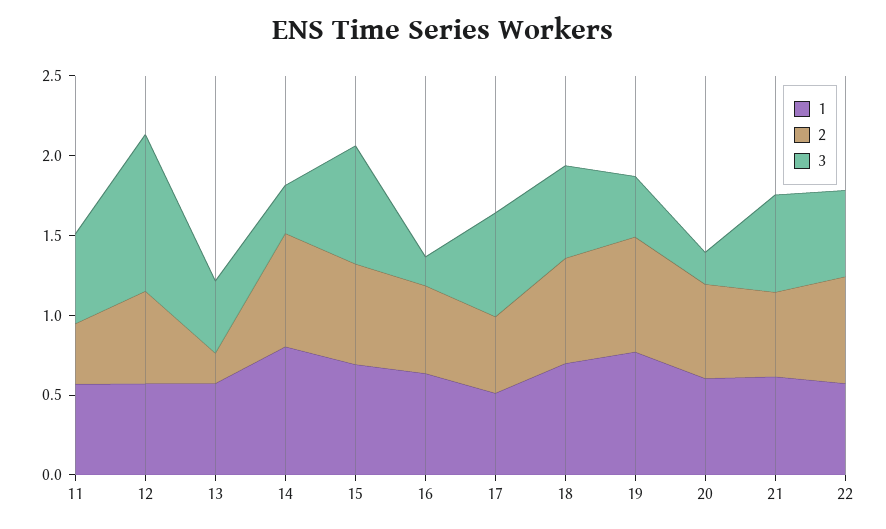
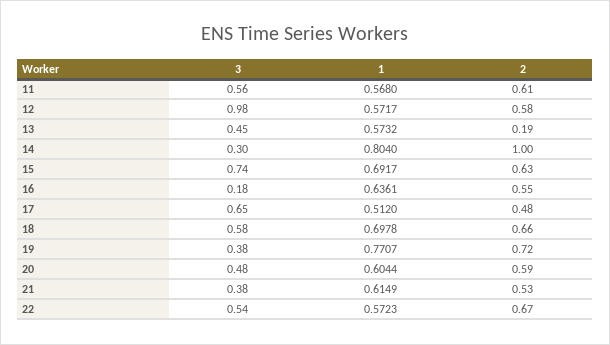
  {
    "1": {
      "11": 0.568,
      "12": 0.5717,
      "13": 0.5732,
      "14": 0.804,
      "15": 0.6917,
      "16": 0.6361,
      "17": 0.512,
      "18": 0.6978,
      "19": 0.7707,
      "20": 0.6044,
      "21": 0.6149,
      "22": 0.5723
    },
    "2": {
-     "11": 0.4,
+     "11": 0.61,
      "12": 0.58,
      "13": 0.19,
-     "14": 0.7,
+     "14": 1,
      "15": 0.63,
      "16": 0.55,
      "17": 0.48,
      "18": 0.66,
      "19": 0.72,
      "20": 0.59,
      "21": 0.53,
      "22": 0.67
    },
    "3": {
      "11": 0.56,
      "12": 0.98,
      "13": 0.45,
      "14": 0.3,
      "15": 0.74,
      "16": 0.18,
      "17": 0.65,
      "18": 0.58,
      "19": 0.38,
-     "20": 0.2,
+     "20": 0.48,
-     "21": 0.6,
+     "21": 0.38,
      "22": 0.54
    }
  }

